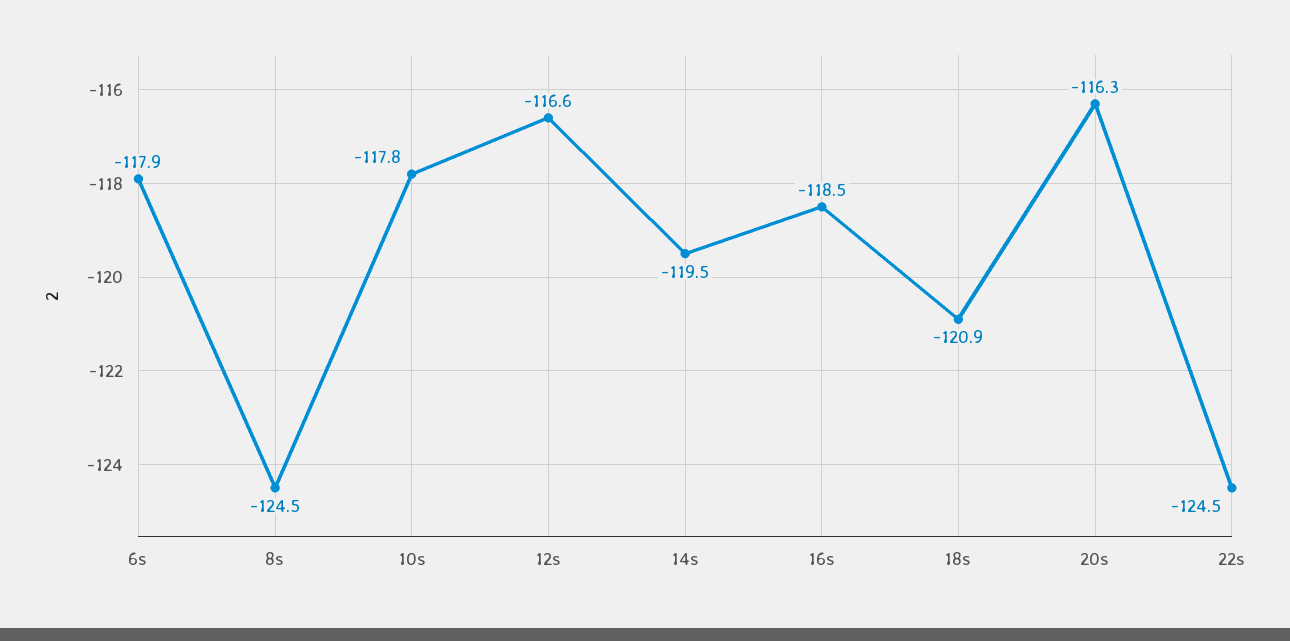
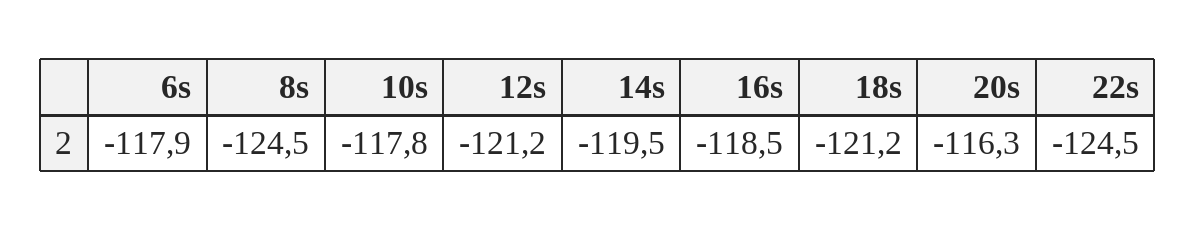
  {
    "6s": -117.9,
    "8s": -124.5,
    "10s": -117.8,
-   "12s": -116.6,
+   "12s": -121.2,
    "14s": -119.5,
    "16s": -118.5,
-   "18s": -120.9,
+   "18s": -121.2,
    "20s": -116.3,
    "22s": -124.5
  }

